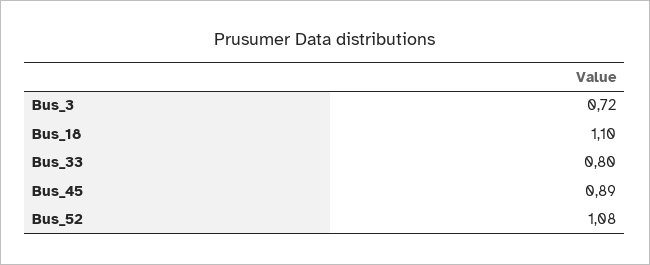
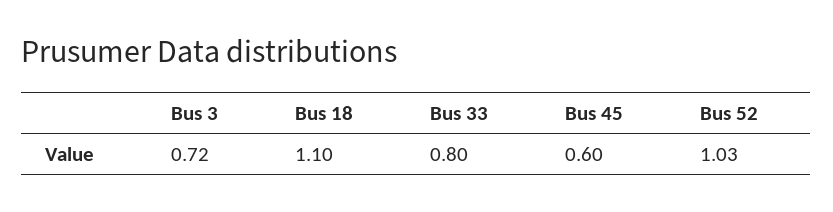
  {
    "Bus_3": 0.72,
    "Bus_18": 1.1,
    "Bus_33": 0.8,
-   "Bus_45": 0.89,
+   "Bus_45": 0.6,
-   "Bus_52": 1.08
+   "Bus_52": 1.03
  }

